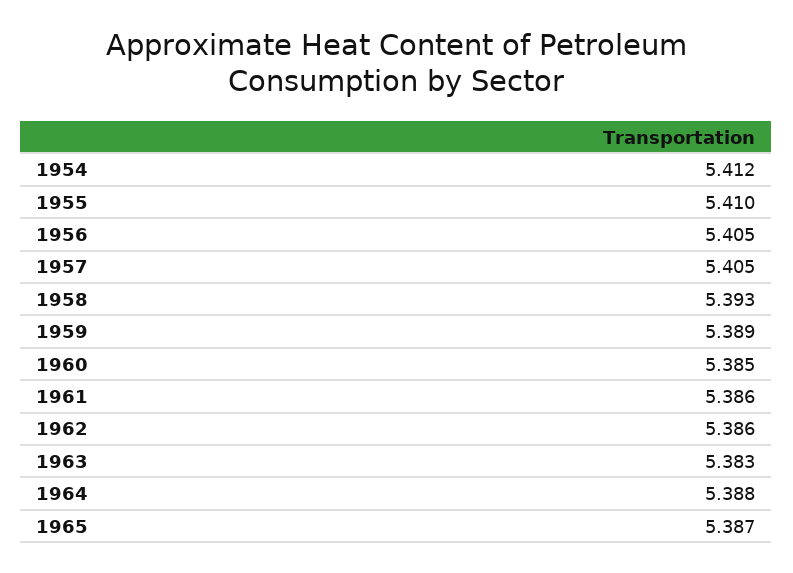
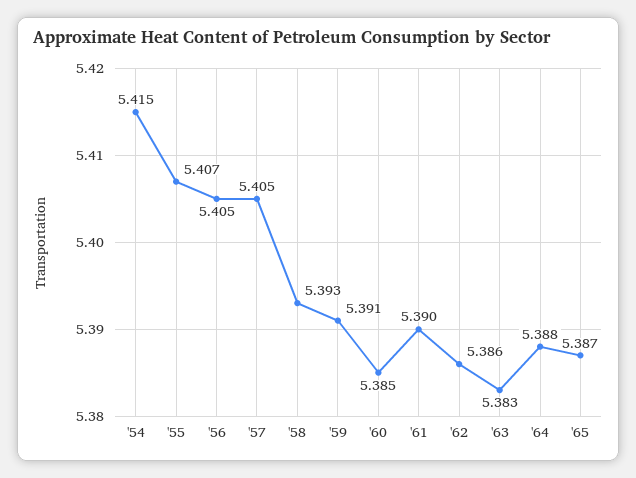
  {
-   "1954": 5.412,
+   "1954": 5.415,
-   "1955": 5.41,
+   "1955": 5.407,
    "1956": 5.405,
    "1957": 5.405,
    "1958": 5.393,
-   "1959": 5.389,
+   "1959": 5.391,
    "1960": 5.385,
-   "1961": 5.386,
+   "1961": 5.39,
    "1962": 5.386,
    "1963": 5.383,
    "1964": 5.388,
    "1965": 5.387
  }

